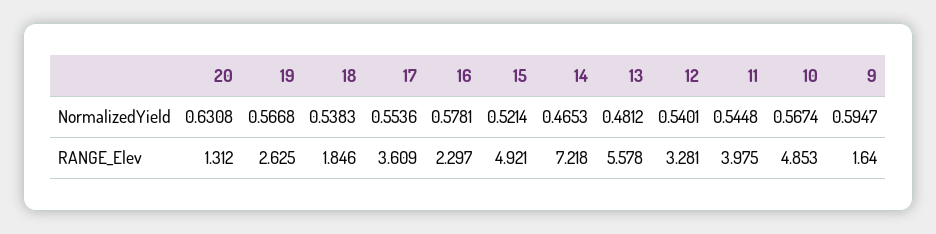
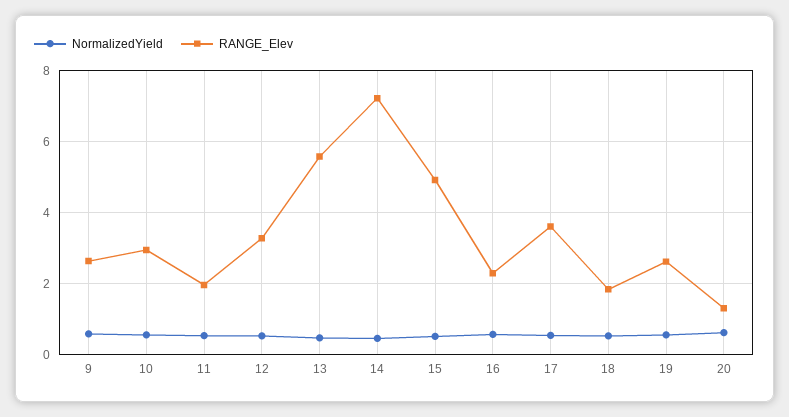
  {
    "NormalizedYield": {
      "20": 0.6308,
      "19": 0.5668,
      "18": 0.5383,
      "17": 0.5536,
      "16": 0.5781,
      "15": 0.5214,
      "14": 0.4653,
      "13": 0.4812,
      "12": 0.5401,
      "11": 0.5448,
      "10": 0.5674,
      "9": 0.5947
    },
    "RANGE_Elev": {
      "20": 1.312,
      "19": 2.625,
      "18": 1.846,
      "17": 3.609,
      "16": 2.297,
      "15": 4.921,
      "14": 7.218,
      "13": 5.578,
      "12": 3.281,
-     "11": 3.975,
+     "11": 2,
-     "10": 4.853,
+     "10": 3,
-     "9": 1.64
+     "9": 2.6
    }
  }

